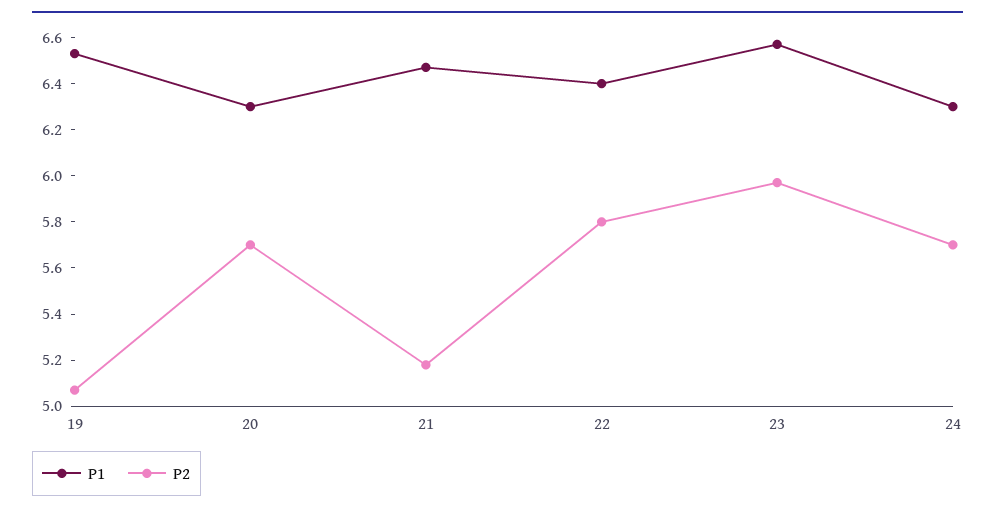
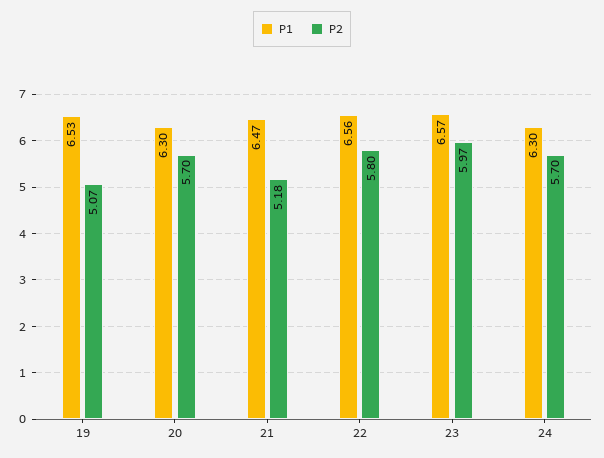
  {
    "P1": {
      "19": 6.53,
      "20": 6.3,
      "21": 6.47,
-     "22": 6.4,
+     "22": 6.56,
      "23": 6.57,
      "24": 6.3
    },
    "P2": {
      "19": 5.07,
      "20": 5.7,
      "21": 5.18,
      "22": 5.8,
      "23": 5.97,
      "24": 5.7
    }
  }

